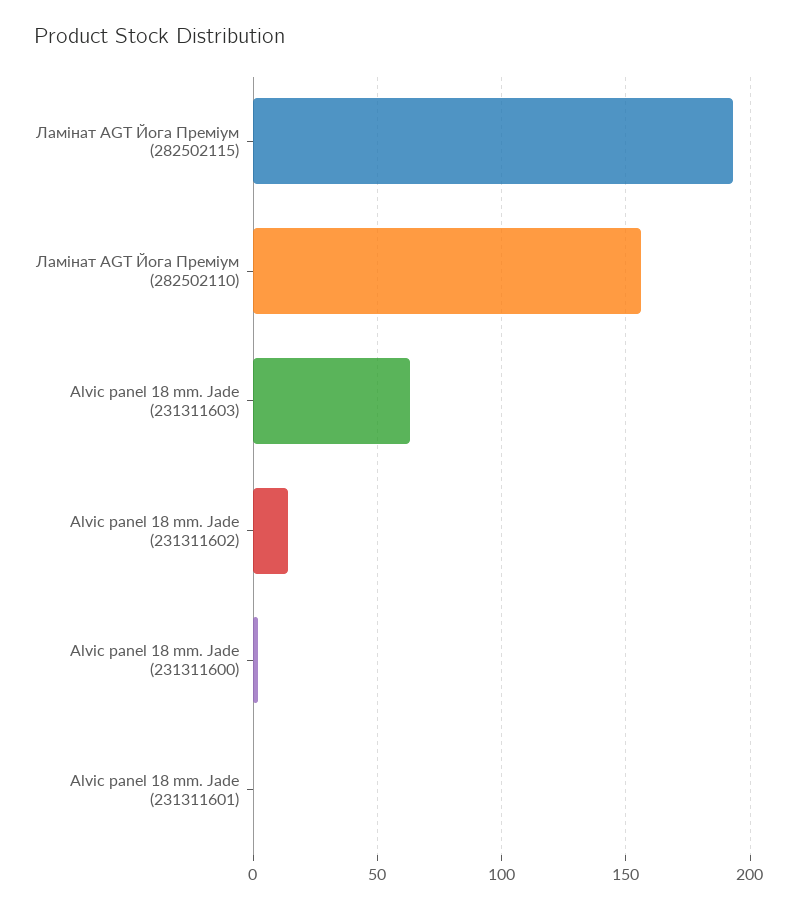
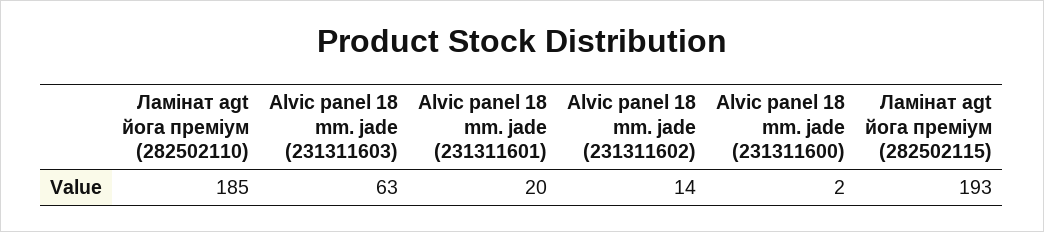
  {
    "Ламінат AGT Йога Преміум (282502115)": 193,
-   "Ламінат AGT Йога Преміум (282502110)": 155,
+   "Ламінат AGT Йога Преміум (282502110)": 185,
    "Alvic panel 18 mm. Jade (231311603)": 63,
    "Alvic panel 18 mm. Jade (231311602)": 14,
    "Alvic panel 18 mm. Jade (231311600)": 2,
-   "Alvic panel 18 mm. Jade (231311601)": 0
+   "Alvic panel 18 mm. Jade (231311601)": 20
  }

